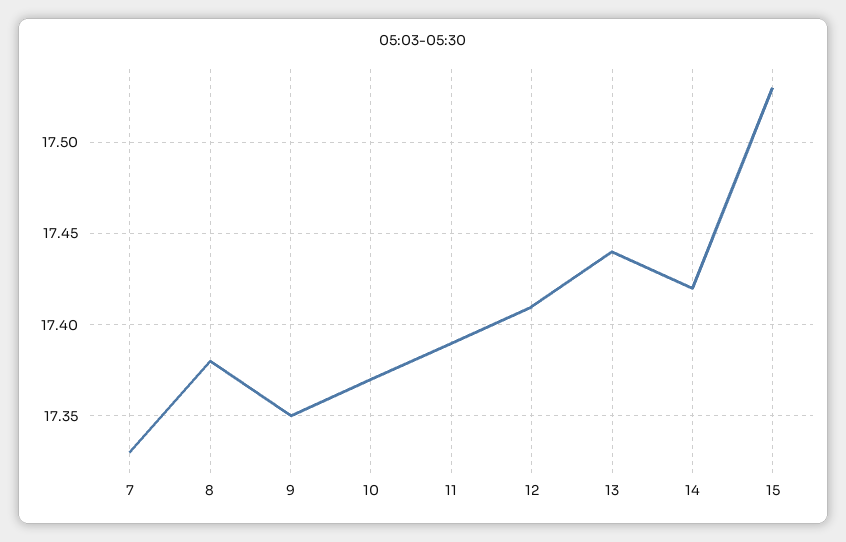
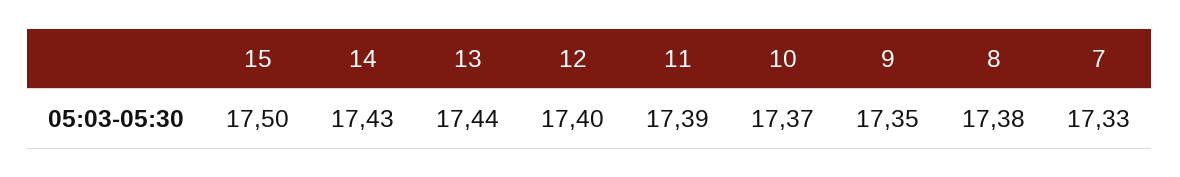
  {
    "7": 17.33,
    "8": 17.38,
    "9": 17.35,
    "10": 17.37,
    "11": 17.39,
-   "12": 17.41,
+   "12": 17.4,
    "13": 17.44,
-   "14": 17.42,
+   "14": 17.43,
-   "15": 17.53
+   "15": 17.5
  }

